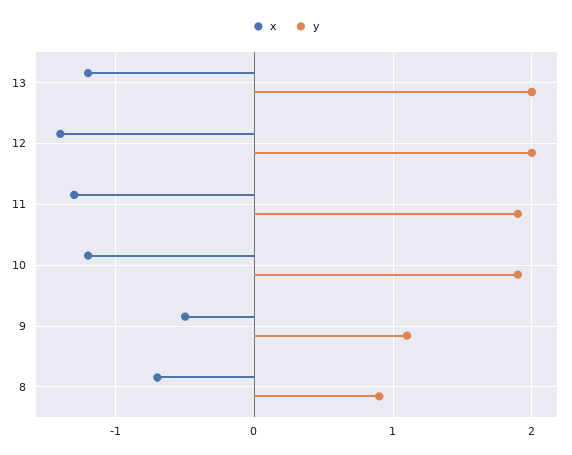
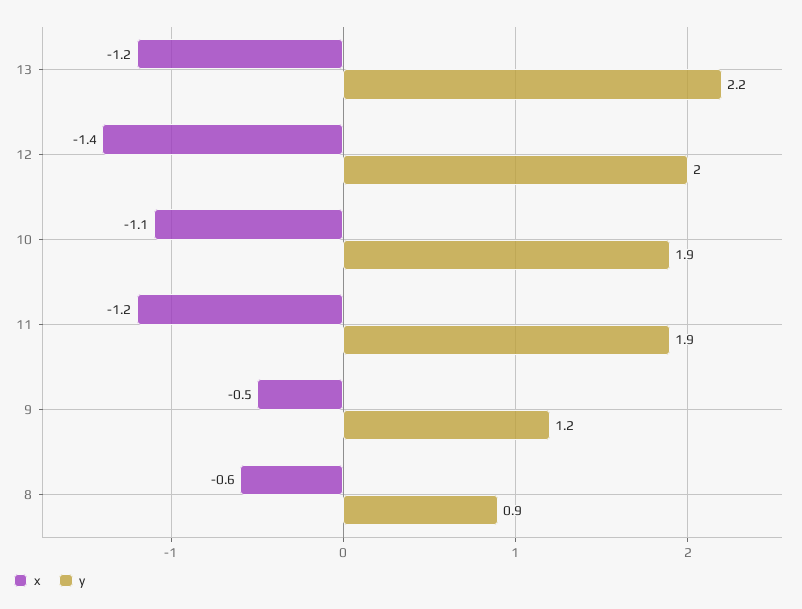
  {
    "x": {
      "13": -1.2,
      "12": -1.4,
-     "11": -1.3,
+     "11": -1.2,
-     "10": -1.2,
+     "10": -1.1,
      "9": -0.5,
-     "8": -0.7
+     "8": -0.6
    },
    "y": {
-     "13": 2,
+     "13": 2.2,
      "12": 2,
      "11": 1.9,
      "10": 1.9,
-     "9": 1.1,
+     "9": 1.2,
      "8": 0.9
    }
  }

